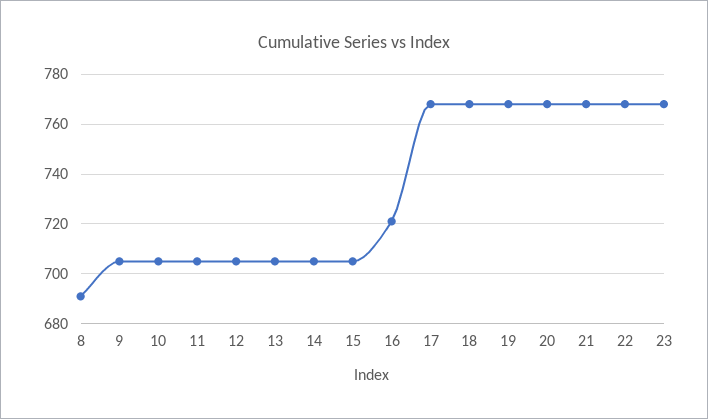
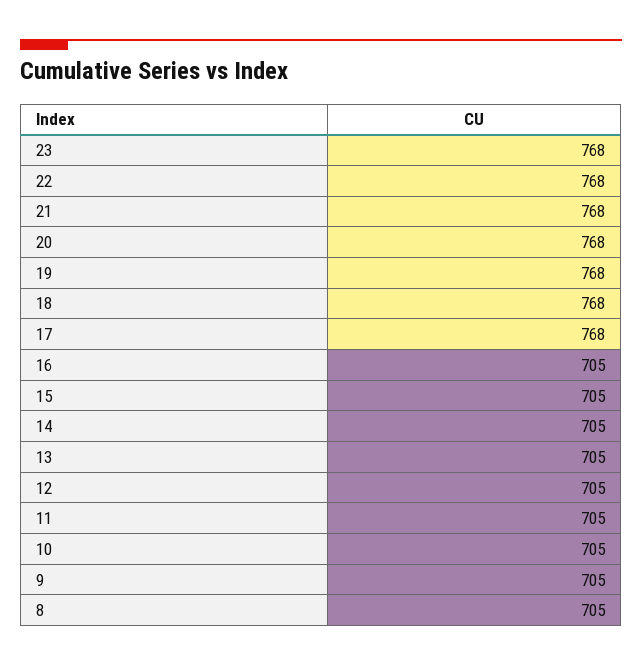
  {
-   "8": 690,
+   "8": 705,
    "9": 705,
    "10": 705,
    "11": 705,
    "12": 705,
    "13": 705,
    "14": 705,
    "15": 705,
-   "16": 720,
+   "16": 705,
    "17": 768,
    "18": 768,
    "19": 768,
    "20": 768,
    "21": 768,
    "22": 768,
    "23": 768
  }

